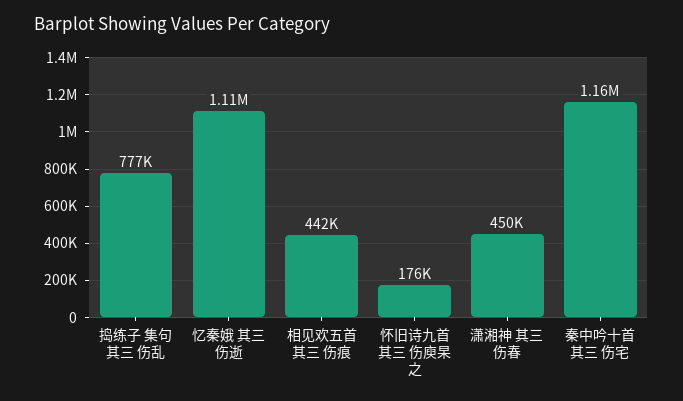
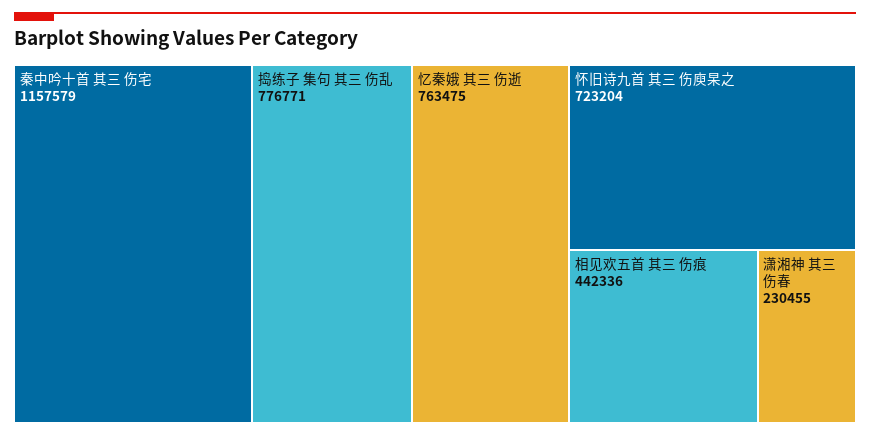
  {
    "捣练子 集句 其三 伤乱": 776771,
-   "忆秦娥 其三 伤逝": 1110000,
+   "忆秦娥 其三 伤逝": 763475,
    "相见欢五首 其三 伤痕": 442336,
-   "怀旧诗九首 其三 伤庾杲之": 176000,
+   "怀旧诗九首 其三 伤庾杲之": 723204,
-   "潇湘神 其三 伤春": 450000,
+   "潇湘神 其三 伤春": 230455,
    "秦中吟十首 其三 伤宅": 1157579
  }

